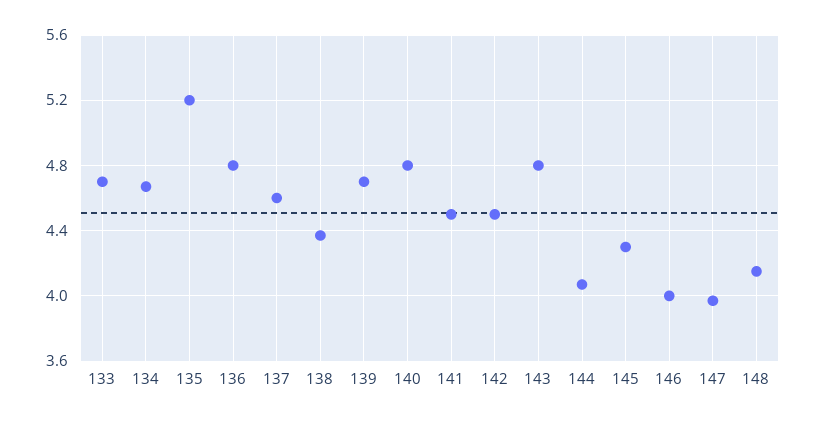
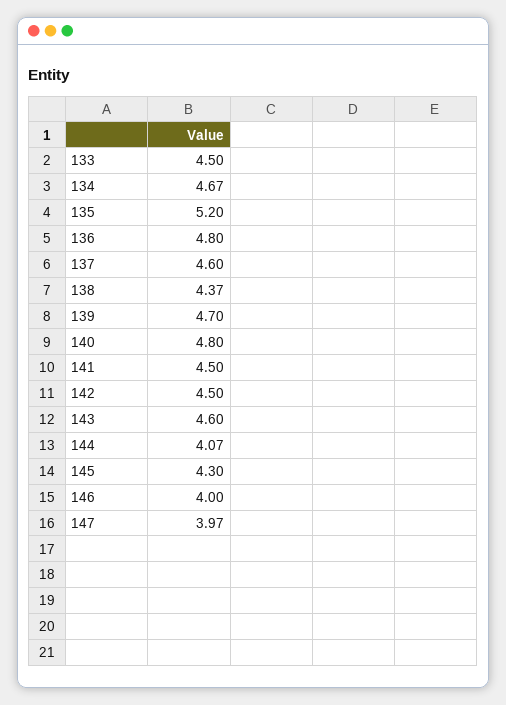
  {
-   "133": 4.7,
+   "133": 4.5,
    "134": 4.67,
    "135": 5.2,
    "136": 4.8,
    "137": 4.6,
    "138": 4.37,
    "139": 4.7,
    "140": 4.8,
    "141": 4.5,
    "142": 4.5,
-   "143": 4.8,
+   "143": 4.6,
    "144": 4.07,
    "145": 4.3,
    "146": 4,
-   "147": 3.97,
+   "147": 3.97
-   "148": 4.15
  }

